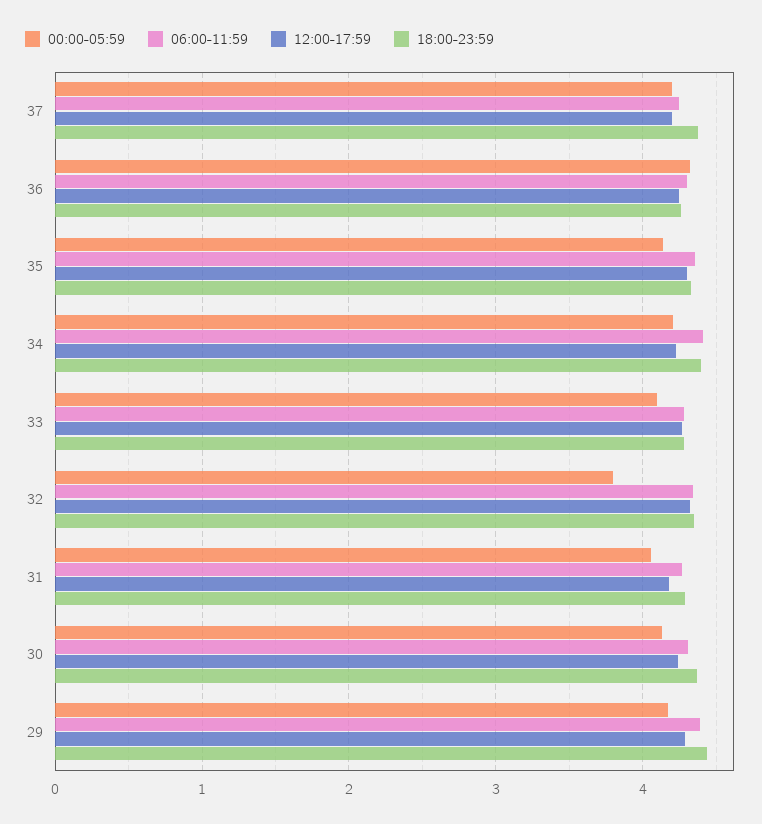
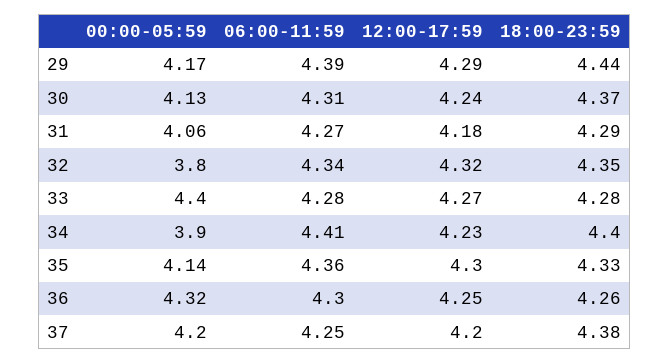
  {
    "00:00-05:59": {
      "37": 4.2,
      "36": 4.32,
      "35": 4.14,
-     "34": 4.2,
+     "34": 3.9,
-     "33": 4.1,
+     "33": 4.4,
      "32": 3.8,
      "31": 4.06,
      "30": 4.13,
      "29": 4.17
    },
    "06:00-11:59": {
      "37": 4.25,
      "36": 4.3,
      "35": 4.36,
      "34": 4.41,
      "33": 4.28,
      "32": 4.34,
      "31": 4.27,
      "30": 4.31,
      "29": 4.39
    },
    "12:00-17:59": {
      "37": 4.2,
      "36": 4.25,
      "35": 4.3,
      "34": 4.23,
      "33": 4.27,
      "32": 4.32,
      "31": 4.18,
      "30": 4.24,
      "29": 4.29
    },
    "18:00-23:59": {
      "37": 4.38,
      "36": 4.26,
      "35": 4.33,
      "34": 4.4,
      "33": 4.28,
      "32": 4.35,
      "31": 4.29,
      "30": 4.37,
      "29": 4.44
    }
  }

